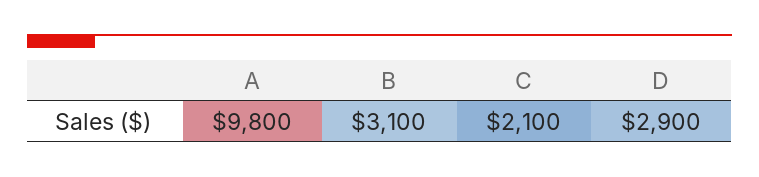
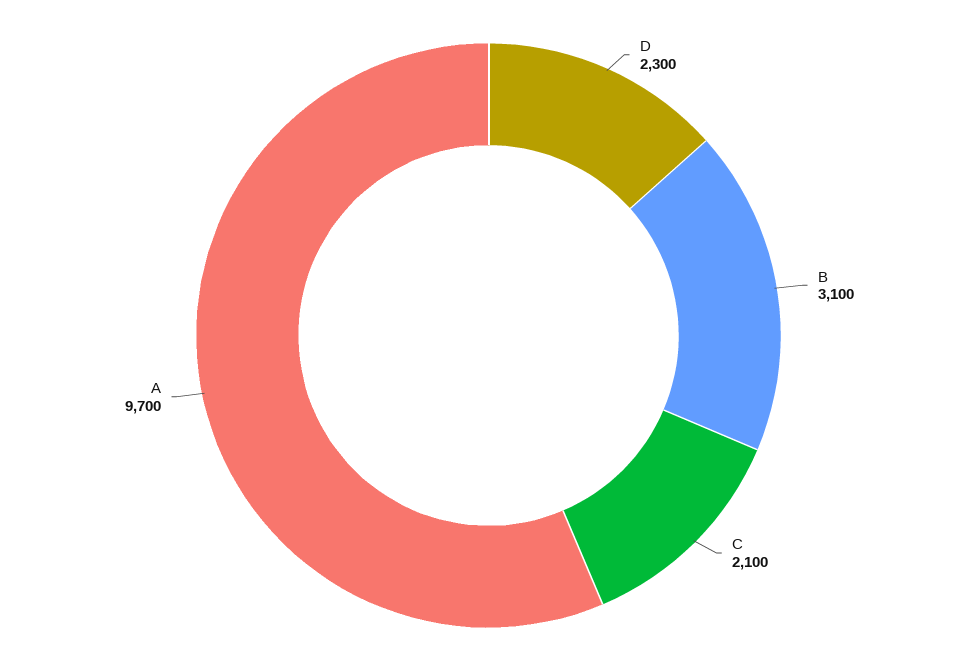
  {
-   "A": 9800,
+   "A": 9700,
    "B": 3100,
    "C": 2100,
-   "D": 2900
+   "D": 2300
  }

